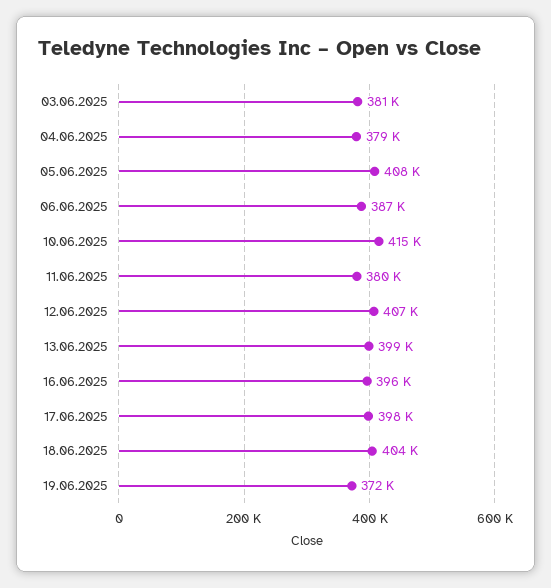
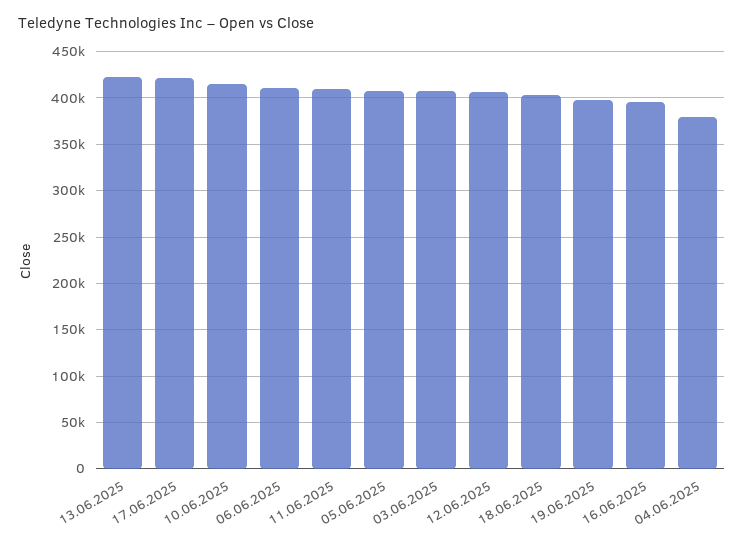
  {
-   "03.06.2025": 381000,
+   "03.06.2025": 410000,
    "04.06.2025": 379000,
    "05.06.2025": 408000,
-   "06.06.2025": 387000,
+   "06.06.2025": 410000,
    "10.06.2025": 415000,
-   "11.06.2025": 380000,
+   "11.06.2025": 410000,
    "12.06.2025": 407000,
-   "13.06.2025": 399000,
+   "13.06.2025": 420000,
    "16.06.2025": 396000,
-   "17.06.2025": 398000,
+   "17.06.2025": 420000,
    "18.06.2025": 404000,
-   "19.06.2025": 372000
+   "19.06.2025": 400000
  }

